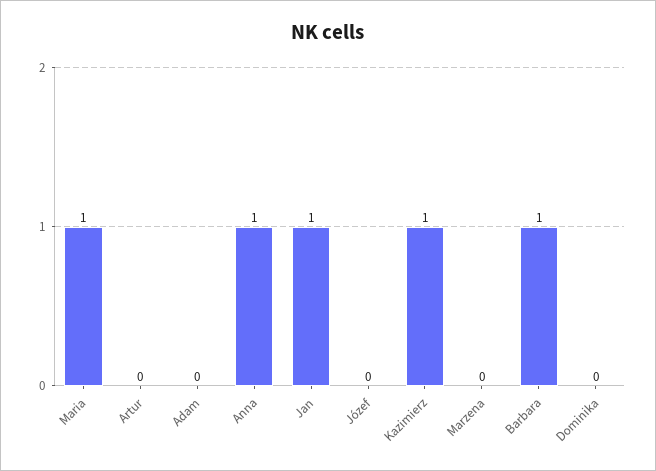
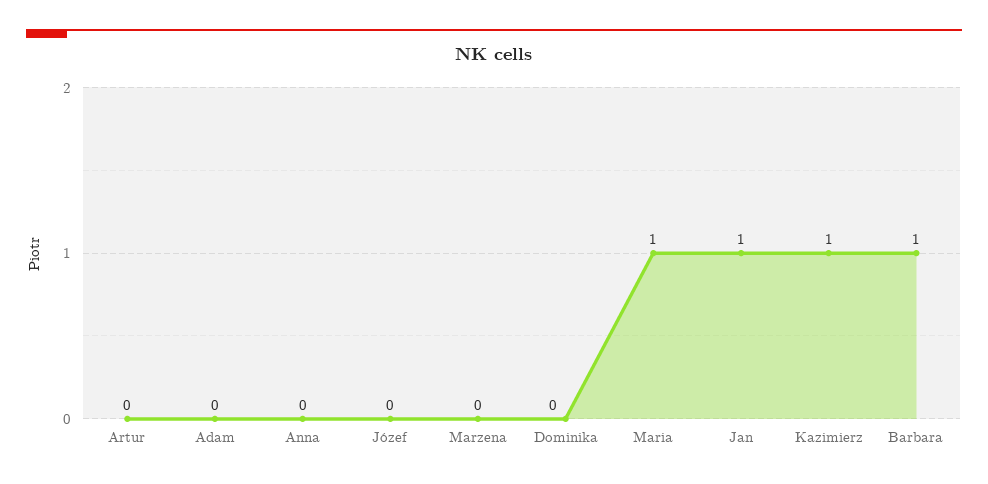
  {
    "Maria": 1,
    "Artur": 0,
    "Adam": 0,
-   "Anna": 1,
+   "Anna": 0,
    "Jan": 1,
    "Józef": 0,
    "Kazimierz": 1,
    "Marzena": 0,
    "Barbara": 1,
    "Dominika": 0
  }

